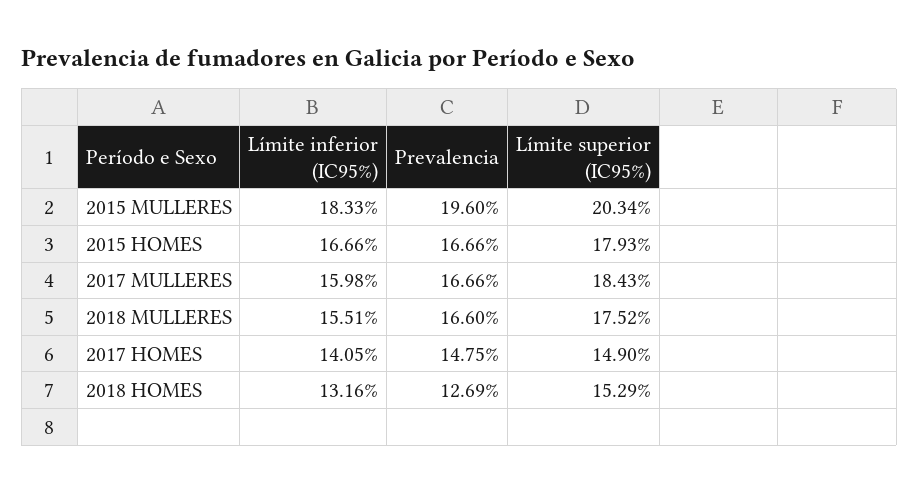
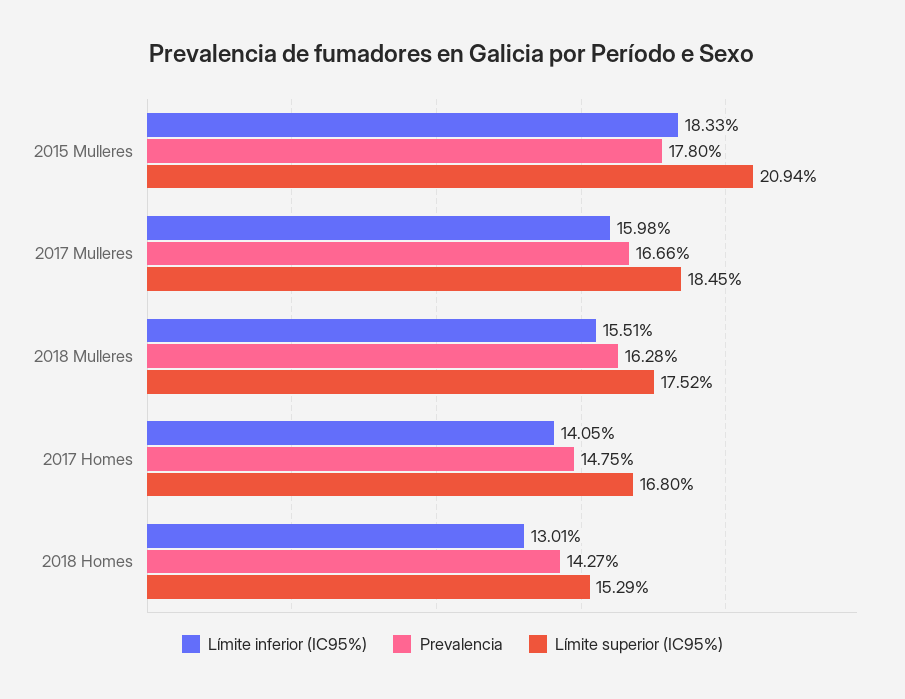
  {
    "Límite inferior (IC95%)": {
      "2015 MULLERES": 18.33,
-     "2015 HOMES": 16.66,
      "2017 MULLERES": 15.98,
      "2018 MULLERES": 15.51,
      "2017 HOMES": 14.05,
-     "2018 HOMES": 13.16
+     "2018 HOMES": 13.01
    },
    "Prevalencia": {
-     "2015 MULLERES": 19.6,
+     "2015 MULLERES": 17.8,
-     "2015 HOMES": 16.66,
      "2017 MULLERES": 16.66,
-     "2018 MULLERES": 16.6,
+     "2018 MULLERES": 16.28,
      "2017 HOMES": 14.75,
-     "2018 HOMES": 12.69
+     "2018 HOMES": 14.27
    },
    "Límite superior (IC95%)": {
-     "2015 MULLERES": 20.34,
+     "2015 MULLERES": 20.94,
-     "2015 HOMES": 17.93,
-     "2017 MULLERES": 18.43,
+     "2017 MULLERES": 18.45,
      "2018 MULLERES": 17.52,
-     "2017 HOMES": 14.9,
+     "2017 HOMES": 16.8,
      "2018 HOMES": 15.29
    }
  }

